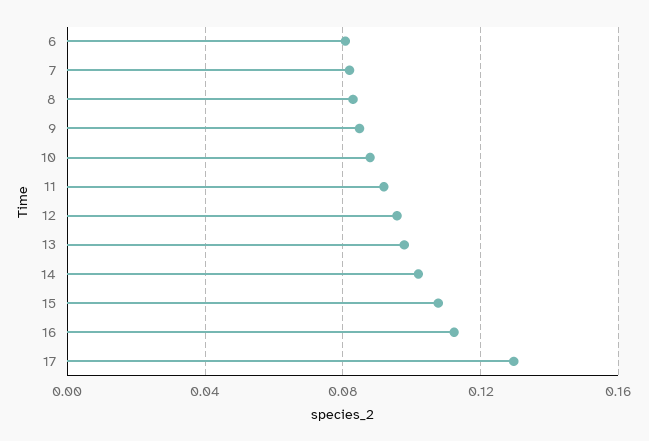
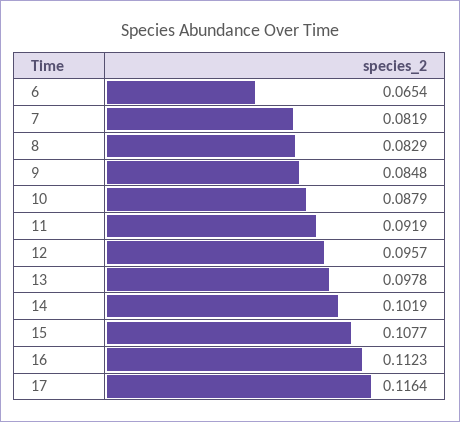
  {
-   "6": 0.08,
+   "6": 0.0654,
    "7": 0.0819,
    "8": 0.0829,
    "9": 0.0848,
    "10": 0.0879,
    "11": 0.0919,
    "12": 0.0957,
    "13": 0.0978,
    "14": 0.1019,
    "15": 0.1077,
    "16": 0.1123,
-   "17": 0.13
+   "17": 0.1164
  }

